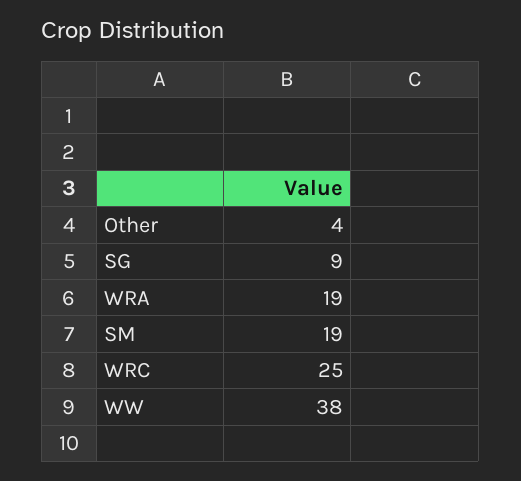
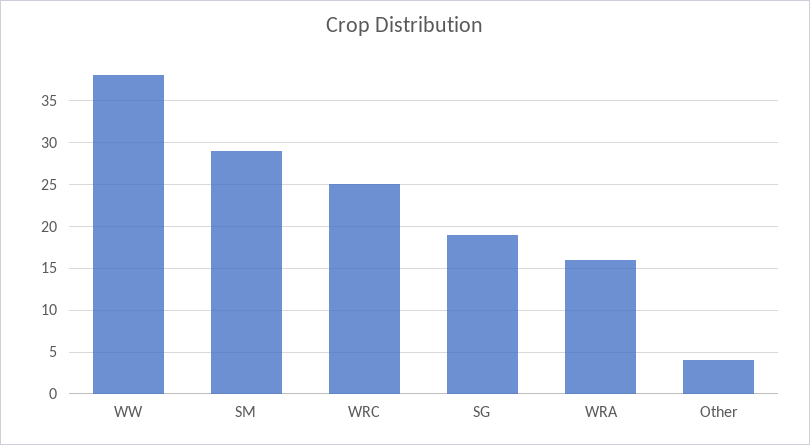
  {
    "Other": 4,
-   "SG": 9,
+   "SG": 19,
-   "WRA": 19,
+   "WRA": 16,
-   "SM": 19,
+   "SM": 29,
    "WRC": 25,
    "WW": 38
  }

